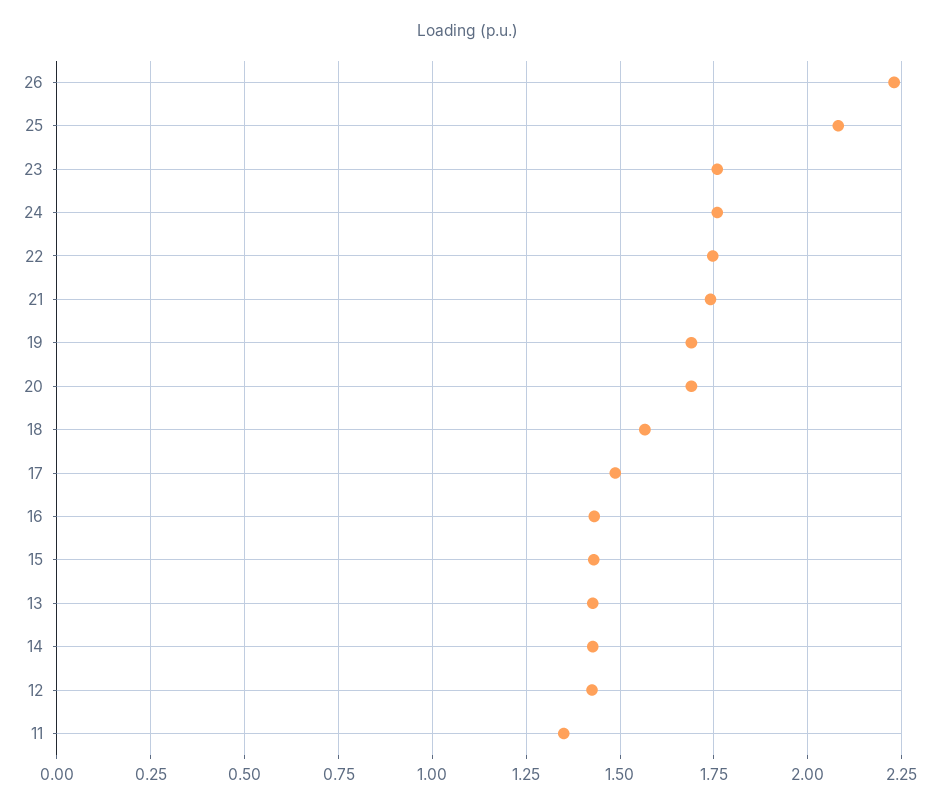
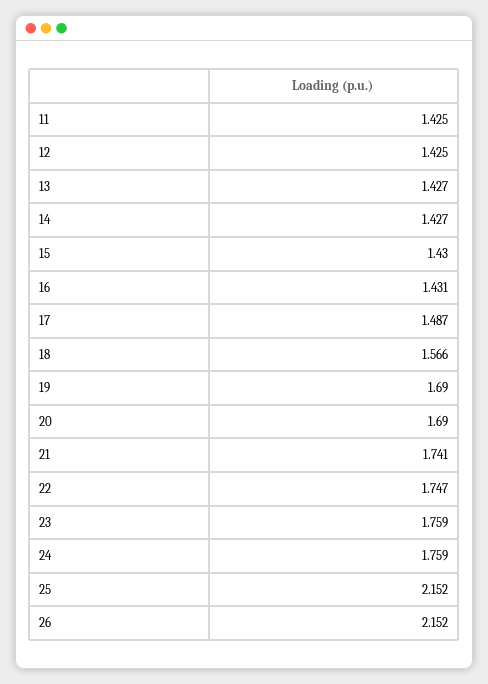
  {
-   "26": 2.225,
+   "26": 2.152,
-   "25": 2.075,
+   "25": 2.152,
    "23": 1.759,
    "24": 1.759,
    "22": 1.747,
    "21": 1.741,
    "19": 1.69,
    "20": 1.69,
    "18": 1.566,
    "17": 1.487,
    "16": 1.431,
    "15": 1.43,
    "13": 1.427,
    "14": 1.427,
    "12": 1.425,
-   "11": 1.35
+   "11": 1.425
  }

